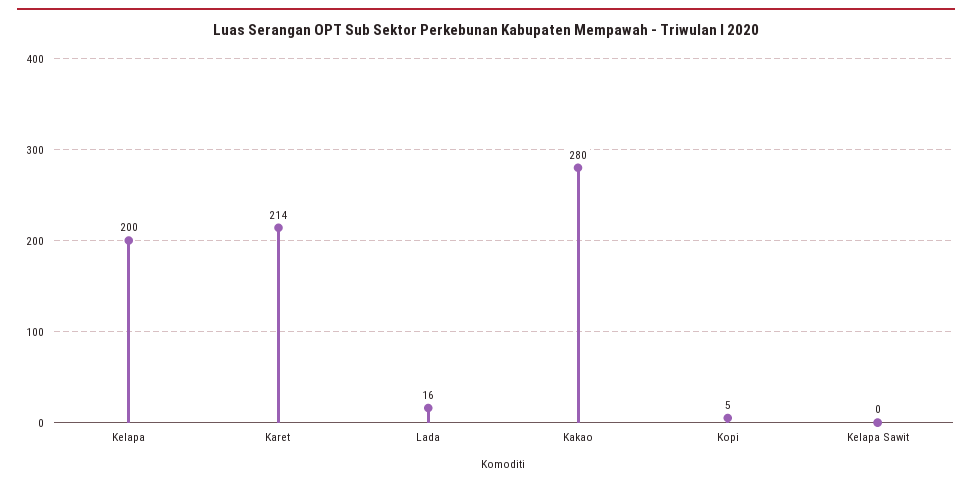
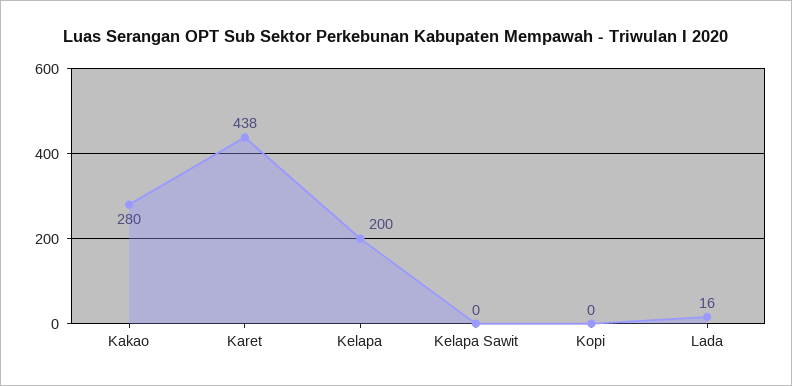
  {
    "Kelapa": 200,
-   "Karet": 214,
+   "Karet": 438,
    "Lada": 16,
    "Kakao": 280,
-   "Kopi": 5,
+   "Kopi": 0,
    "Kelapa Sawit": 0
  }

